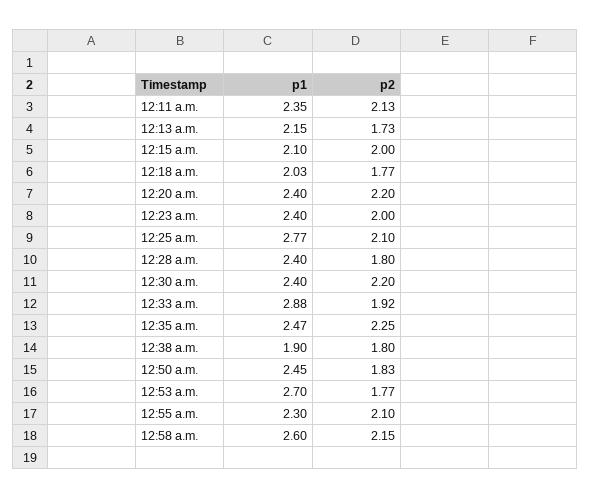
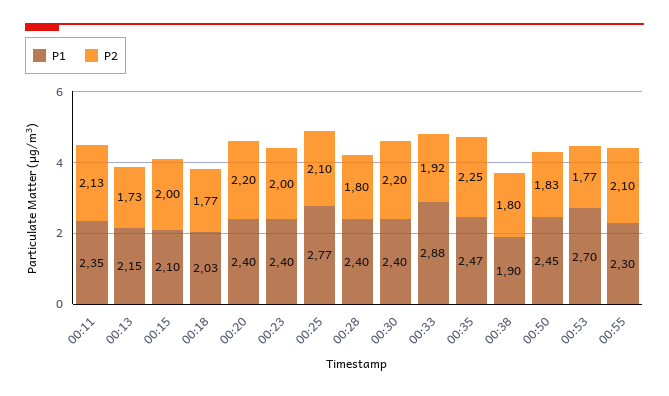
  {
    "p1": {
      "12:11 a.m.": 2.35,
      "12:13 a.m.": 2.15,
      "12:15 a.m.": 2.1,
      "12:18 a.m.": 2.03,
      "12:20 a.m.": 2.4,
      "12:23 a.m.": 2.4,
      "12:25 a.m.": 2.77,
      "12:28 a.m.": 2.4,
      "12:30 a.m.": 2.4,
      "12:33 a.m.": 2.88,
      "12:35 a.m.": 2.47,
      "12:38 a.m.": 1.9,
      "12:50 a.m.": 2.45,
      "12:53 a.m.": 2.7,
-     "12:55 a.m.": 2.3,
+     "12:55 a.m.": 2.3
-     "12:58 a.m.": 2.6
    },
    "p2": {
      "12:11 a.m.": 2.13,
      "12:13 a.m.": 1.73,
      "12:15 a.m.": 2,
      "12:18 a.m.": 1.77,
      "12:20 a.m.": 2.2,
      "12:23 a.m.": 2,
      "12:25 a.m.": 2.1,
      "12:28 a.m.": 1.8,
      "12:30 a.m.": 2.2,
      "12:33 a.m.": 1.92,
      "12:35 a.m.": 2.25,
      "12:38 a.m.": 1.8,
      "12:50 a.m.": 1.83,
      "12:53 a.m.": 1.77,
-     "12:55 a.m.": 2.1,
+     "12:55 a.m.": 2.1
-     "12:58 a.m.": 2.15
    }
  }

